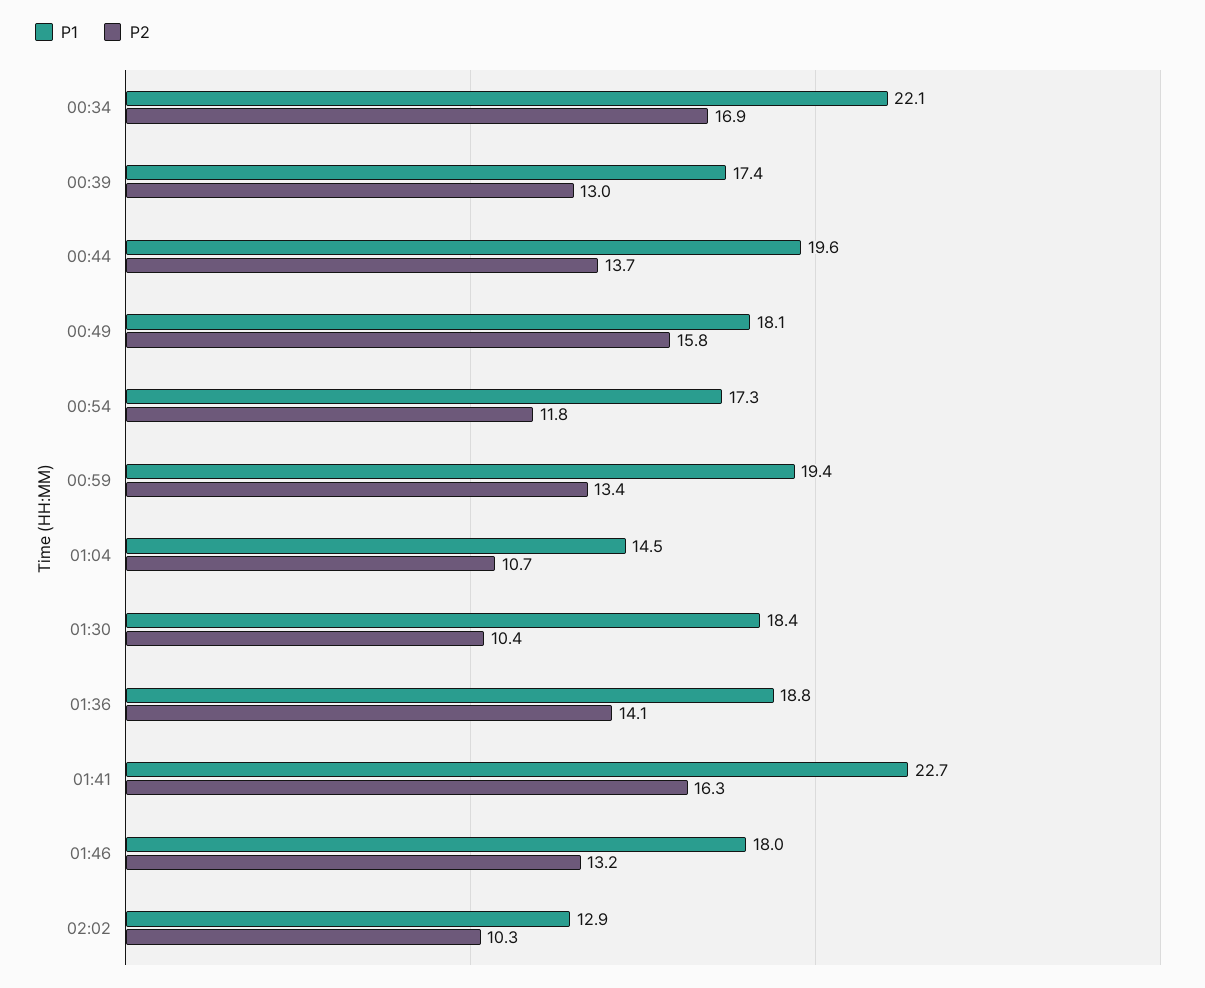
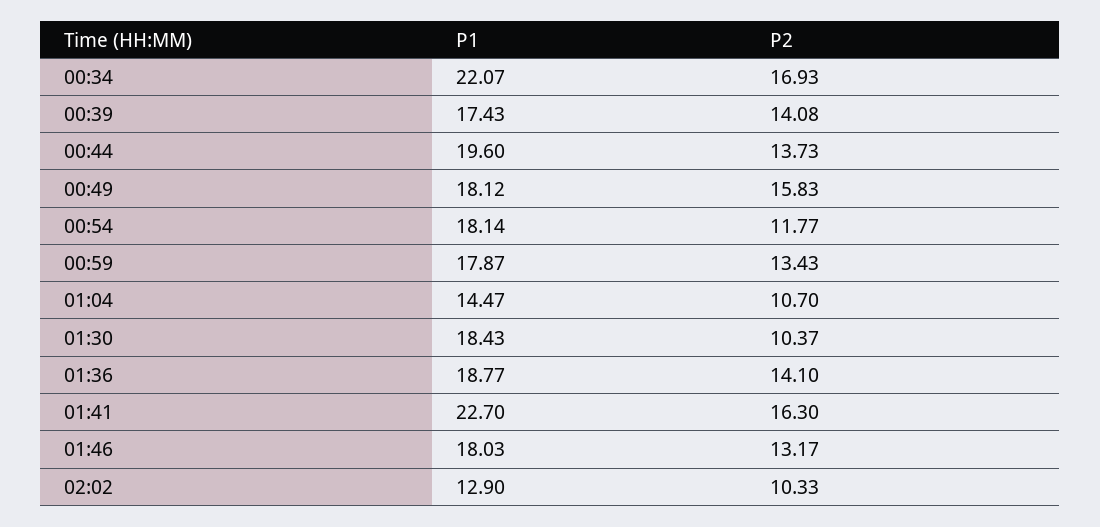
  {
    "P1": {
      "00:34": 22.07,
      "00:39": 17.43,
      "00:44": 19.6,
      "00:49": 18.12,
-     "00:54": 17.3,
+     "00:54": 18.14,
-     "00:59": 19.4,
+     "00:59": 17.87,
      "01:04": 14.47,
      "01:30": 18.43,
      "01:36": 18.77,
      "01:41": 22.7,
      "01:46": 18.03,
      "02:02": 12.9
    },
    "P2": {
      "00:34": 16.93,
-     "00:39": 13,
+     "00:39": 14.08,
      "00:44": 13.73,
      "00:49": 15.83,
      "00:54": 11.77,
      "00:59": 13.43,
      "01:04": 10.7,
      "01:30": 10.37,
      "01:36": 14.1,
      "01:41": 16.3,
      "01:46": 13.17,
      "02:02": 10.33
    }
  }

